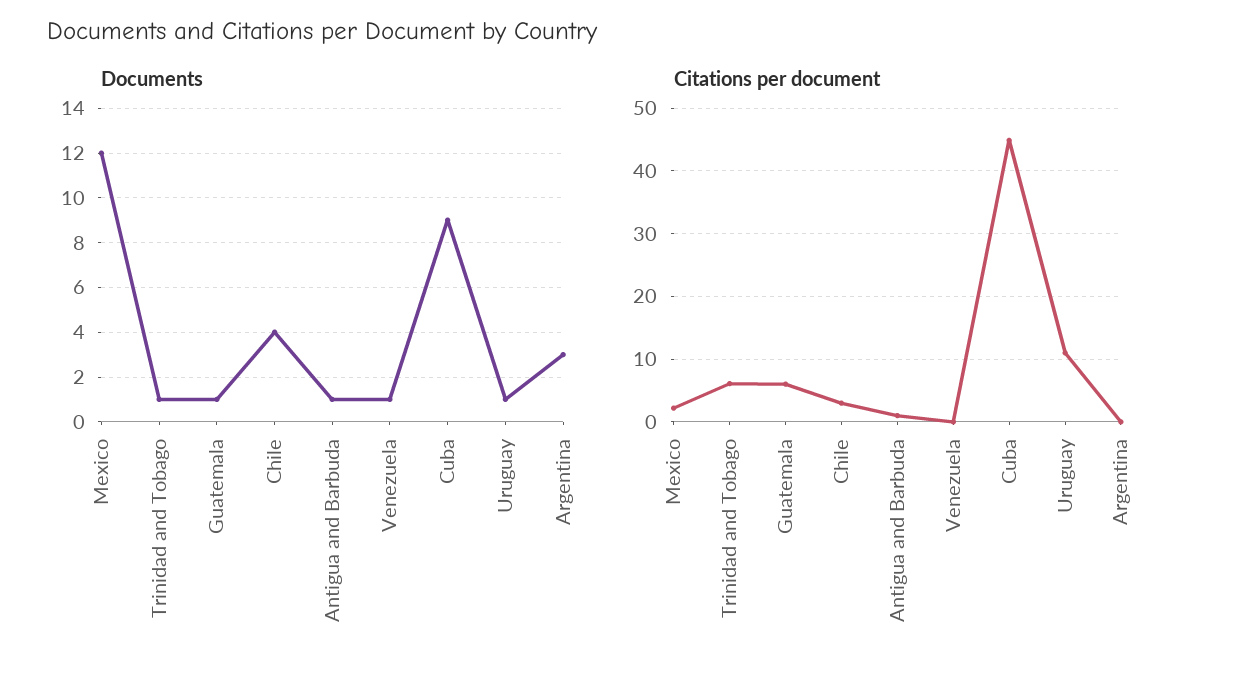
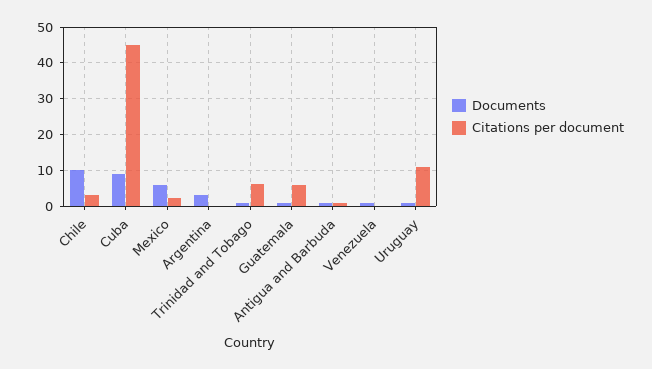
  {
    "Documents": {
-     "Mexico": 12,
+     "Mexico": 6,
      "Trinidad and Tobago": 1,
      "Guatemala": 1,
-     "Chile": 4,
+     "Chile": 10,
      "Antigua and Barbuda": 1,
      "Venezuela": 1,
      "Cuba": 9,
      "Uruguay": 1,
      "Argentina": 3
    },
    "Citations per document": {
      "Mexico": 2,
      "Trinidad and Tobago": 6,
      "Guatemala": 6,
      "Chile": 3,
      "Antigua and Barbuda": 1,
      "Venezuela": 0,
      "Cuba": 45,
      "Uruguay": 11,
      "Argentina": 0
    }
  }

